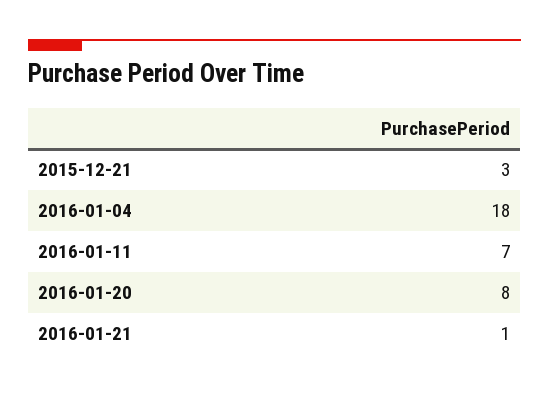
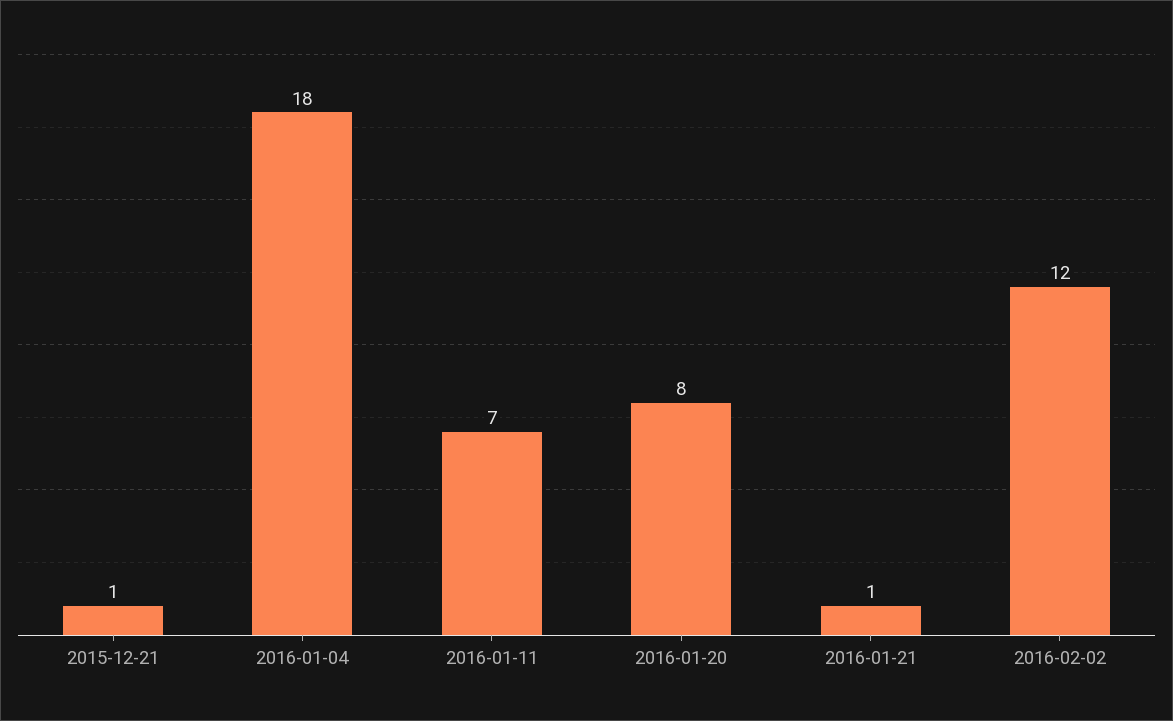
  {
-   "2015-12-21": 3,
+   "2015-12-21": 1,
    "2016-01-04": 18,
    "2016-01-11": 7,
    "2016-01-20": 8,
-   "2016-01-21": 1
+   "2016-01-21": 1,
+   "2016-02-02": 12
  }

